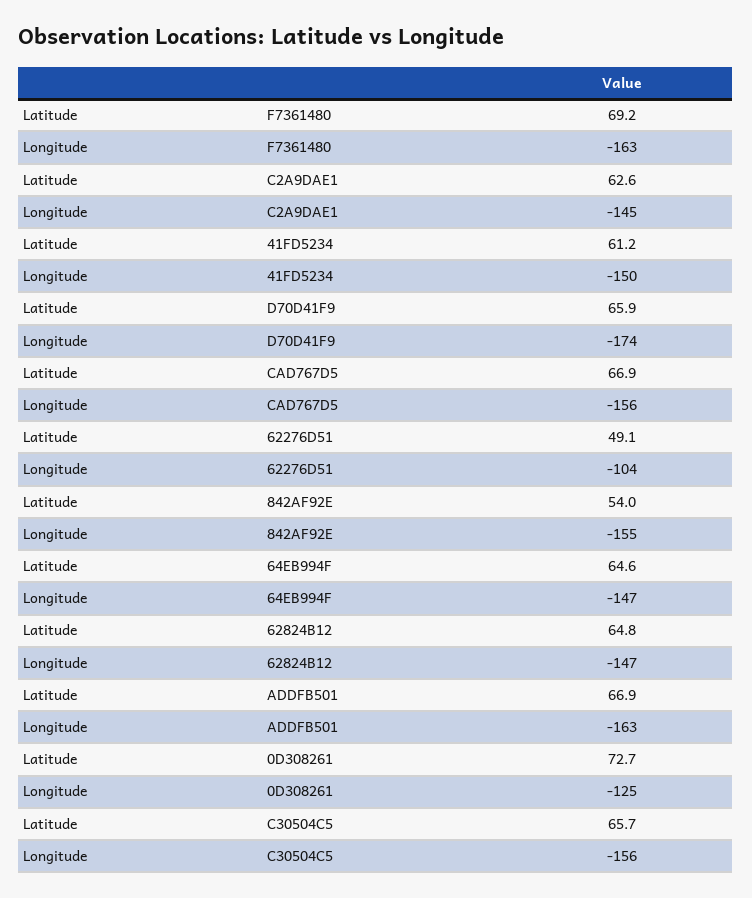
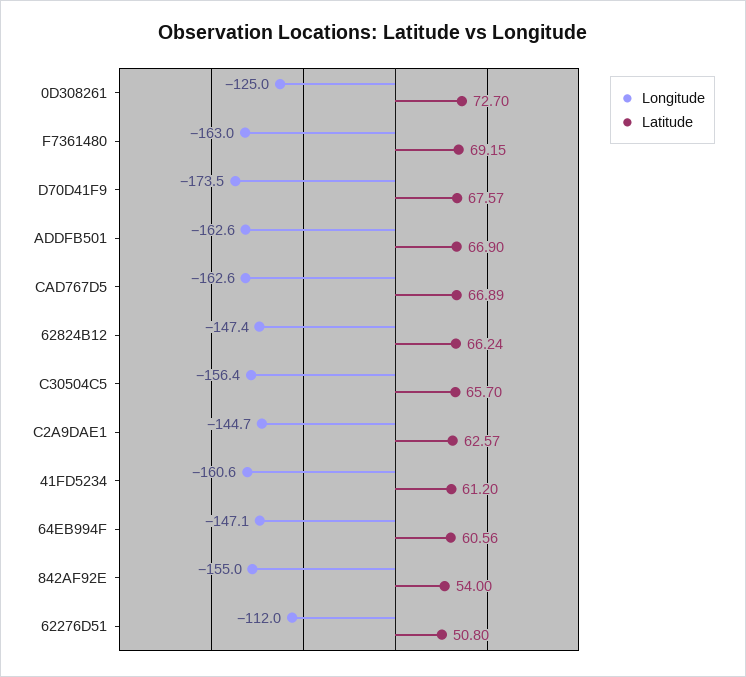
  {
    "Latitude": {
      "F7361480": 69.15,
      "C2A9DAE1": 62.57,
      "41FD5234": 61.2,
-     "D70D41F9": 65.9,
+     "D70D41F9": 67.57,
      "CAD767D5": 66.89,
-     "62276D51": 49.1,
+     "62276D51": 50.8,
      "842AF92E": 54,
-     "64EB994F": 64.6,
+     "64EB994F": 60.56,
-     "62824B12": 64.8,
+     "62824B12": 66.24,
      "ADDFB501": 66.9,
      "0D308261": 72.7,
      "C30504C5": 65.7
    },
    "Longitude": {
      "F7361480": -163,
      "C2A9DAE1": -144.7,
-     "41FD5234": -150,
+     "41FD5234": -160.6,
      "D70D41F9": -173.5,
-     "CAD767D5": -156,
+     "CAD767D5": -162.6,
-     "62276D51": -104,
+     "62276D51": -112,
      "842AF92E": -155,
      "64EB994F": -147.1,
      "62824B12": -147.4,
      "ADDFB501": -162.6,
      "0D308261": -125,
      "C30504C5": -156.4
    }
  }

